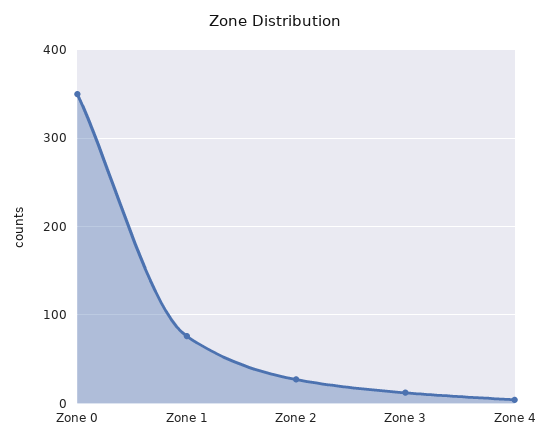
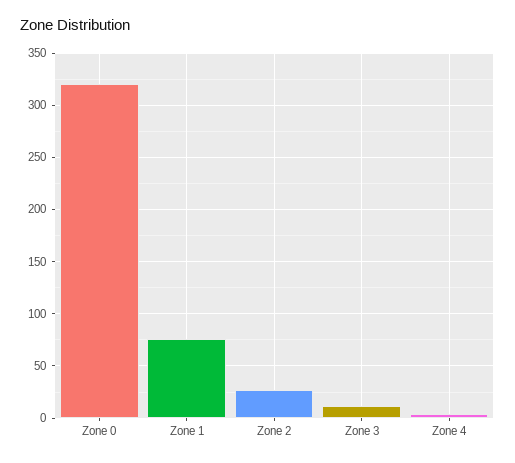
  {
-   "Zone 0": 350,
+   "Zone 0": 320,
    "Zone 1": 80,
    "Zone 2": 30,
    "Zone 3": 10,
    "Zone 4": 0
  }

